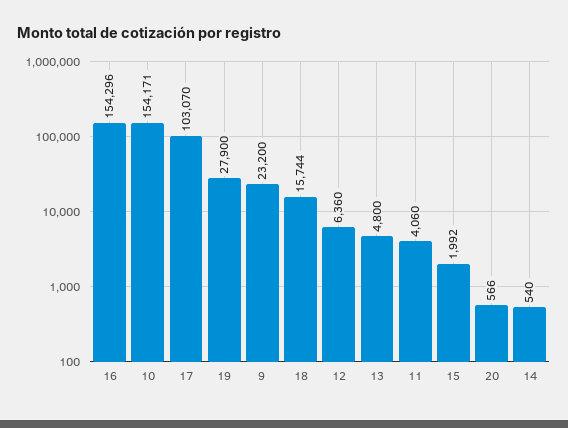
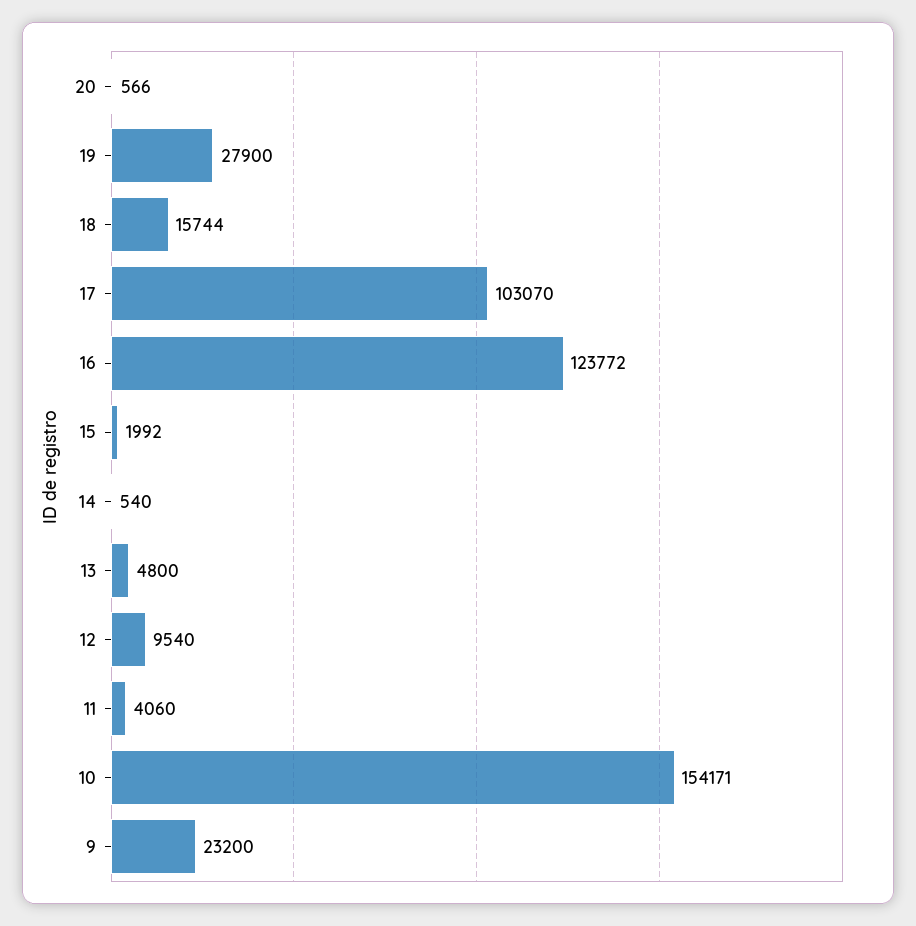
  {
-   "16": 154296,
+   "16": 123772,
    "10": 154171,
    "17": 103070,
    "19": 27900,
    "9": 23200,
    "18": 15744,
-   "12": 6360,
+   "12": 9540,
    "13": 4800,
    "11": 4060,
    "15": 1992,
    "20": 566,
    "14": 540
  }

